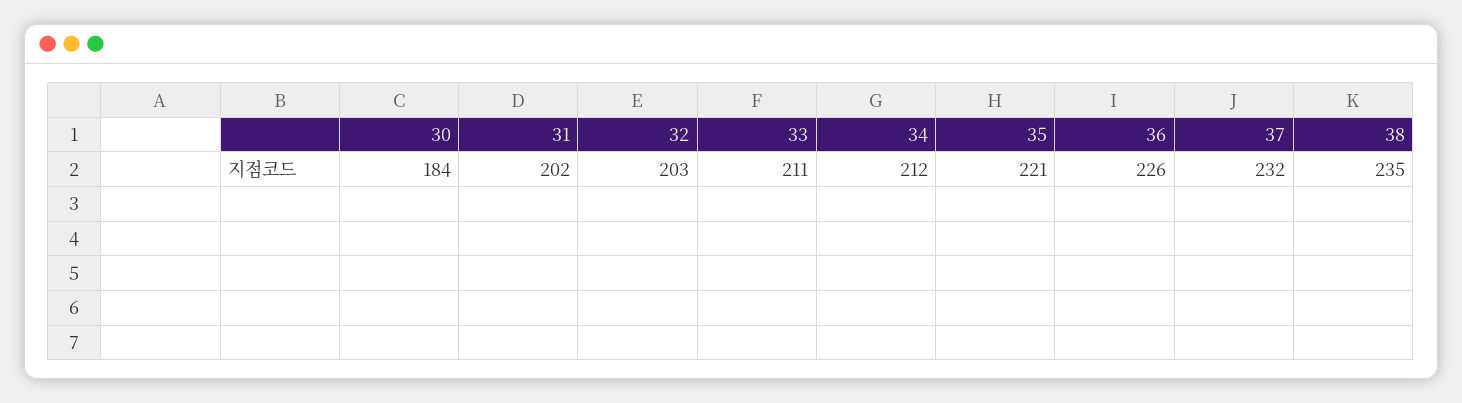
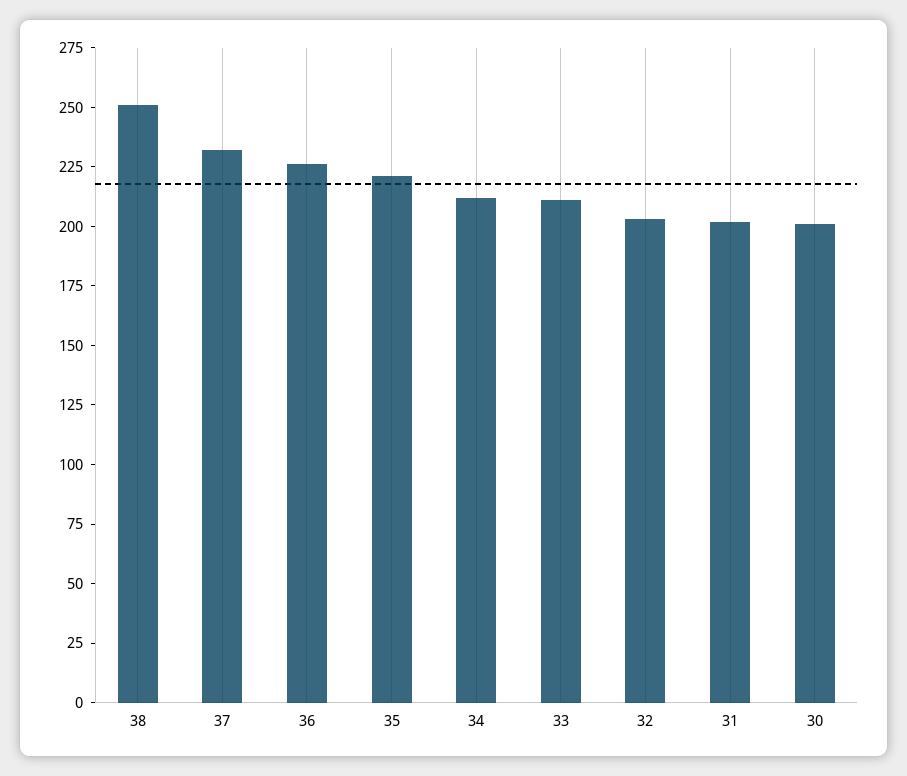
  {
-   "30": 184,
+   "30": 200,
    "31": 202,
    "32": 203,
    "33": 211,
    "34": 212,
    "35": 221,
    "36": 226,
    "37": 232,
-   "38": 235
+   "38": 250
  }

